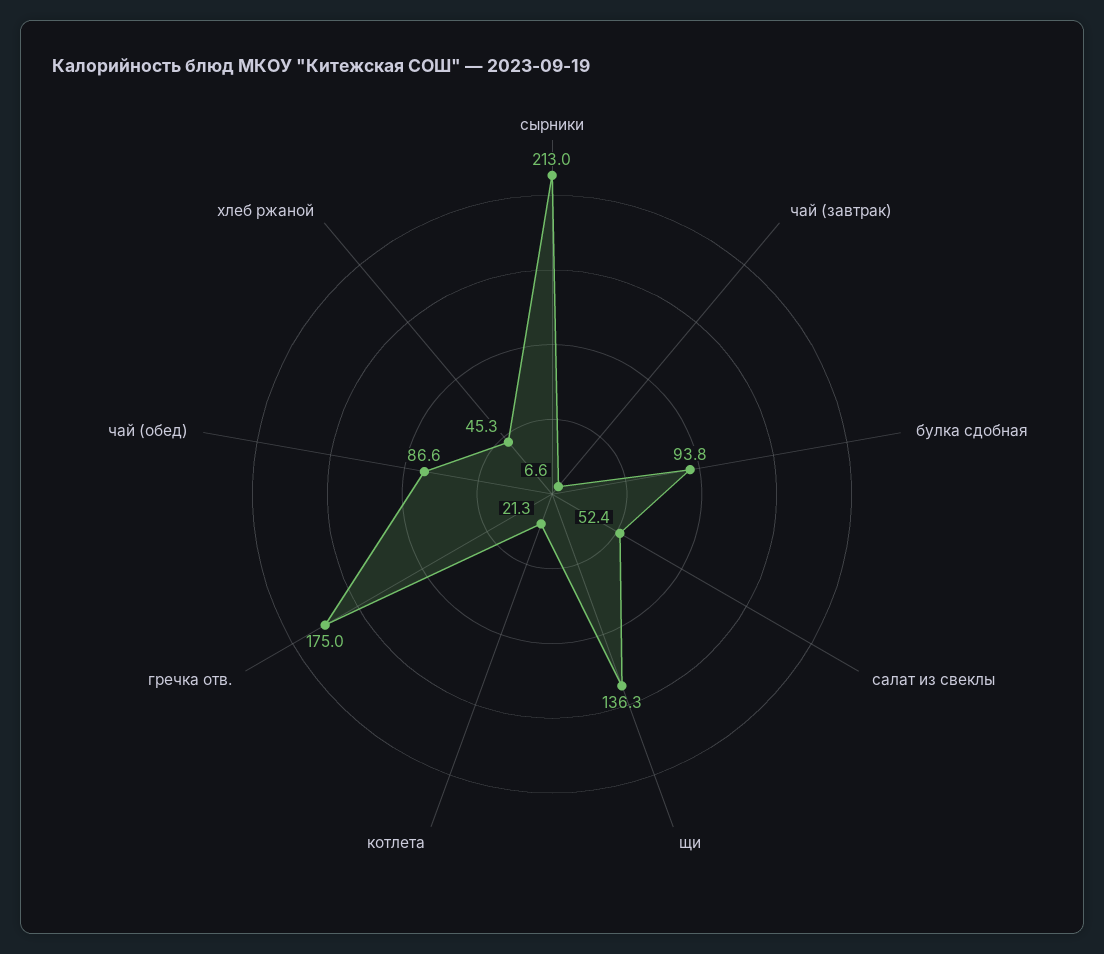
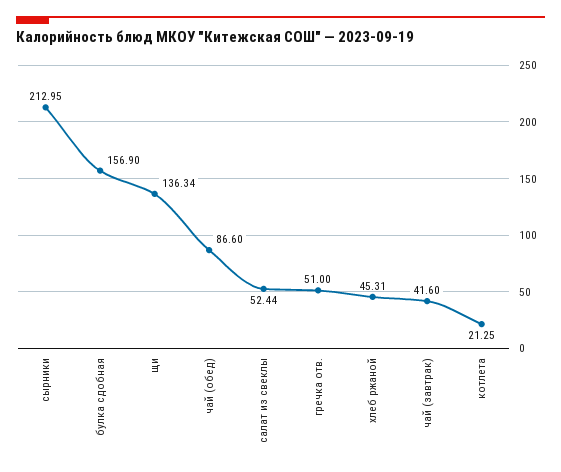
  {
    "сырники": 212.95,
-   "чай (завтрак)": 6.6,
+   "чай (завтрак)": 41.6,
-   "булка сдобная": 93.8,
+   "булка сдобная": 156.9,
    "салат из свеклы": 52.44,
    "щи": 136.34,
    "котлета": 21.25,
-   "гречка отв.": 175,
+   "гречка отв.": 51,
    "чай (обед)": 86.6,
    "хлеб ржаной": 45.31
  }

